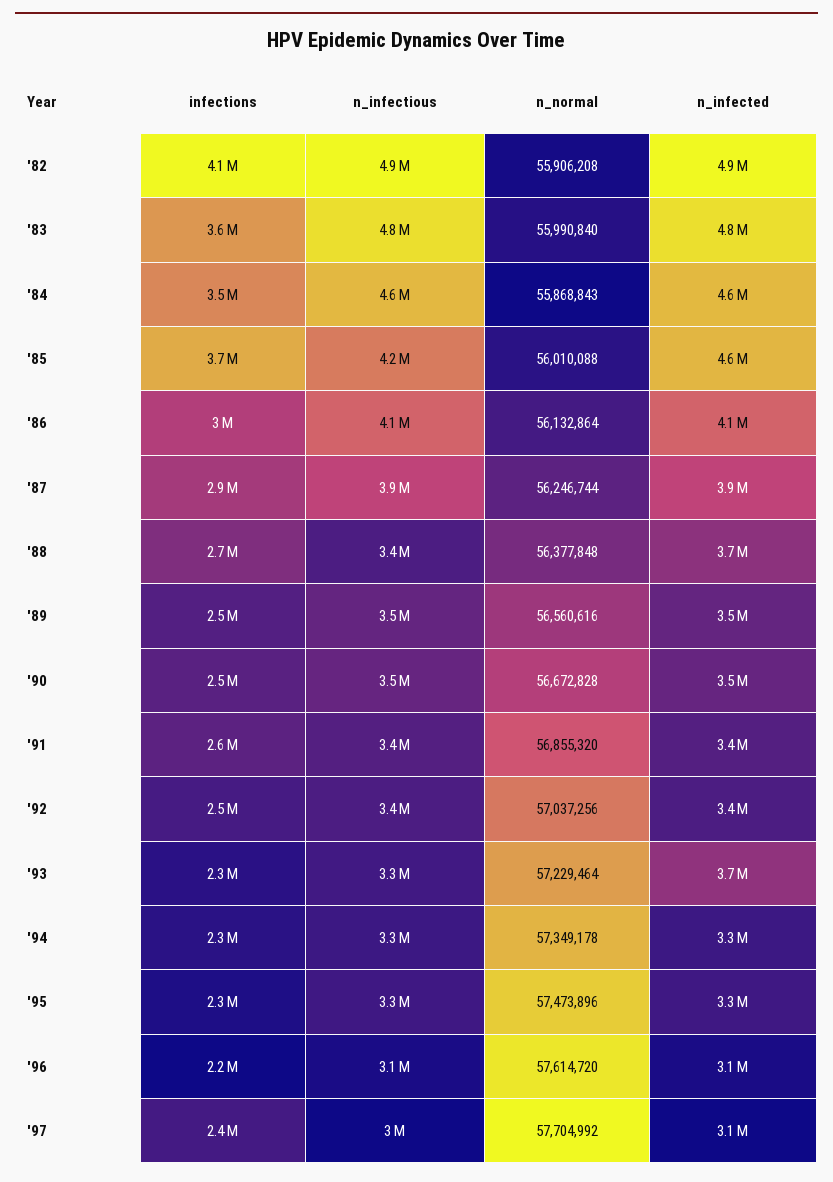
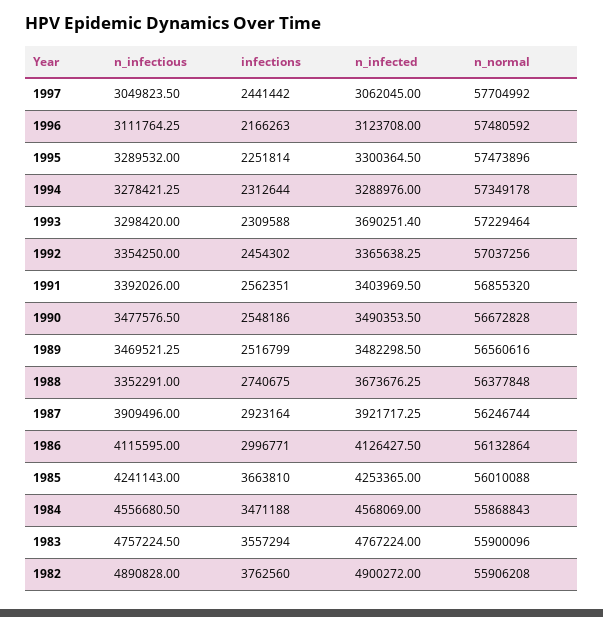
  {
    "infections": {
-     "'82": 4100000,
+     "'82": 3762560,
      "'83": 3557294,
      "'84": 3471188,
      "'85": 3663810,
      "'86": 2996771,
      "'87": 2923164,
      "'88": 2740675,
      "'89": 2516799,
      "'90": 2548186,
      "'91": 2562351,
      "'92": 2454302,
      "'93": 2309588,
      "'94": 2312644,
      "'95": 2251814,
      "'96": 2166263,
      "'97": 2441442
    },
    "n_infectious": {
      "'82": 4890828,
      "'83": 4757224.5,
      "'84": 4556680.5,
      "'85": 4241143,
      "'86": 4115595,
      "'87": 3909496,
      "'88": 3352291,
      "'89": 3469521.25,
      "'90": 3477576.5,
      "'91": 3392026,
      "'92": 3354250,
      "'93": 3298420,
      "'94": 3278421.25,
      "'95": 3289532,
      "'96": 3111764.25,
      "'97": 3049823.5
    },
    "n_normal": {
      "'82": 55906208,
-     "'83": 55990840,
+     "'83": 55900096,
      "'84": 55868843,
      "'85": 56010088,
      "'86": 56132864,
      "'87": 56246744,
      "'88": 56377848,
      "'89": 56560616,
      "'90": 56672828,
      "'91": 56855320,
      "'92": 57037256,
      "'93": 57229464,
      "'94": 57349178,
      "'95": 57473896,
-     "'96": 57614720,
+     "'96": 57480592,
      "'97": 57704992
    },
    "n_infected": {
      "'82": 4900272,
      "'83": 4767224,
      "'84": 4568069,
-     "'85": 4600000,
+     "'85": 4253365,
      "'86": 4126427.5,
      "'87": 3921717.25,
      "'88": 3673676.25,
      "'89": 3482298.5,
      "'90": 3490353.5,
      "'91": 3403969.5,
      "'92": 3365638.25,
      "'93": 3690251.4,
      "'94": 3288976,
      "'95": 3300364.5,
      "'96": 3123708,
      "'97": 3062045
    }
  }

